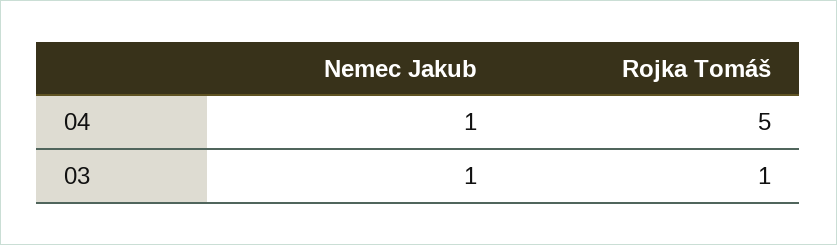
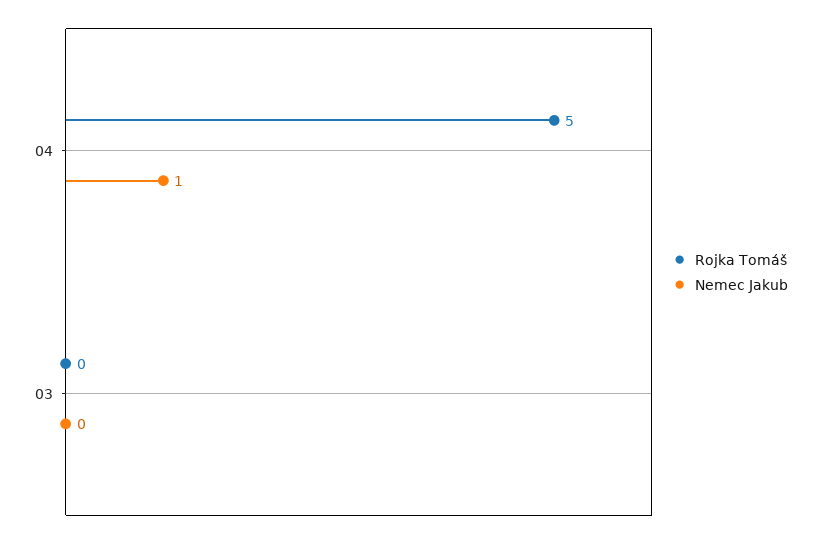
  {
    "Nemec Jakub": {
      "04": 1,
-     "03": 1
+     "03": 0
    },
    "Rojka Tomáš": {
      "04": 5,
-     "03": 1
+     "03": 0
    }
  }

